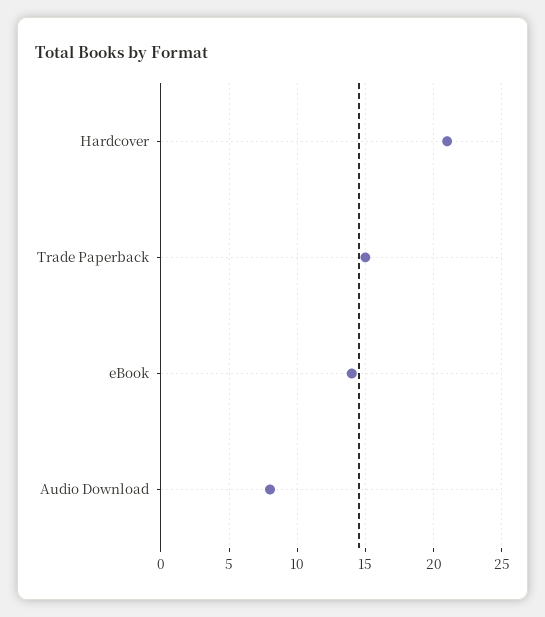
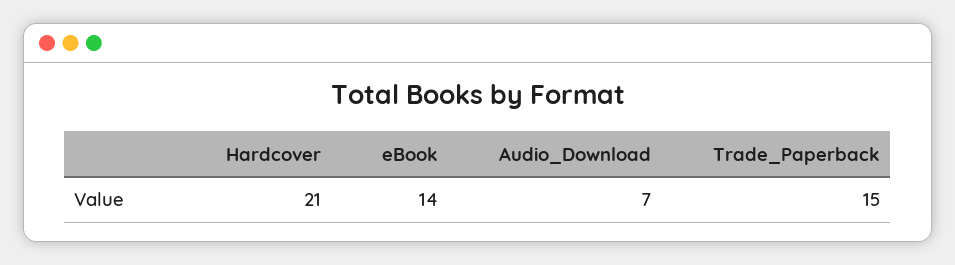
  {
    "Hardcover": 21,
    "Trade Paperback": 15,
    "eBook": 14,
-   "Audio Download": 8
+   "Audio Download": 7
  }

